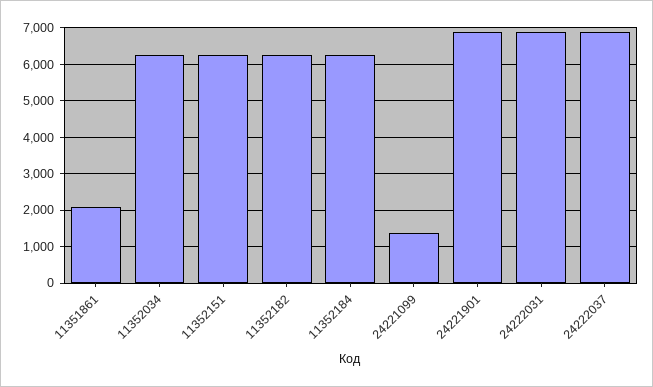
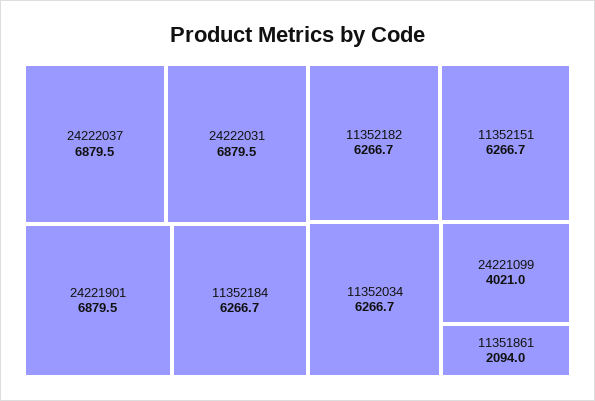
  {
    "11351861": 2094,
    "11352034": 6266.7,
    "11352151": 6266.7,
    "11352182": 6266.7,
    "11352184": 6266.7,
-   "24221099": 1400,
+   "24221099": 4021,
    "24221901": 6879.5,
    "24222031": 6879.5,
    "24222037": 6879.5
  }

